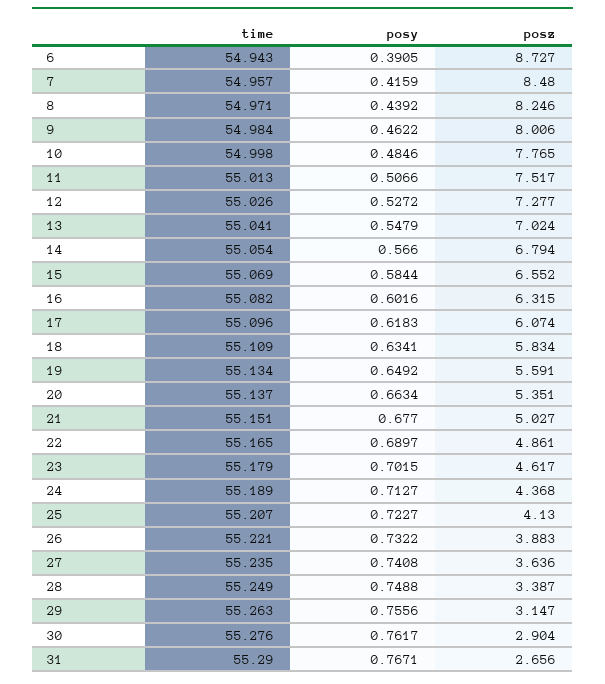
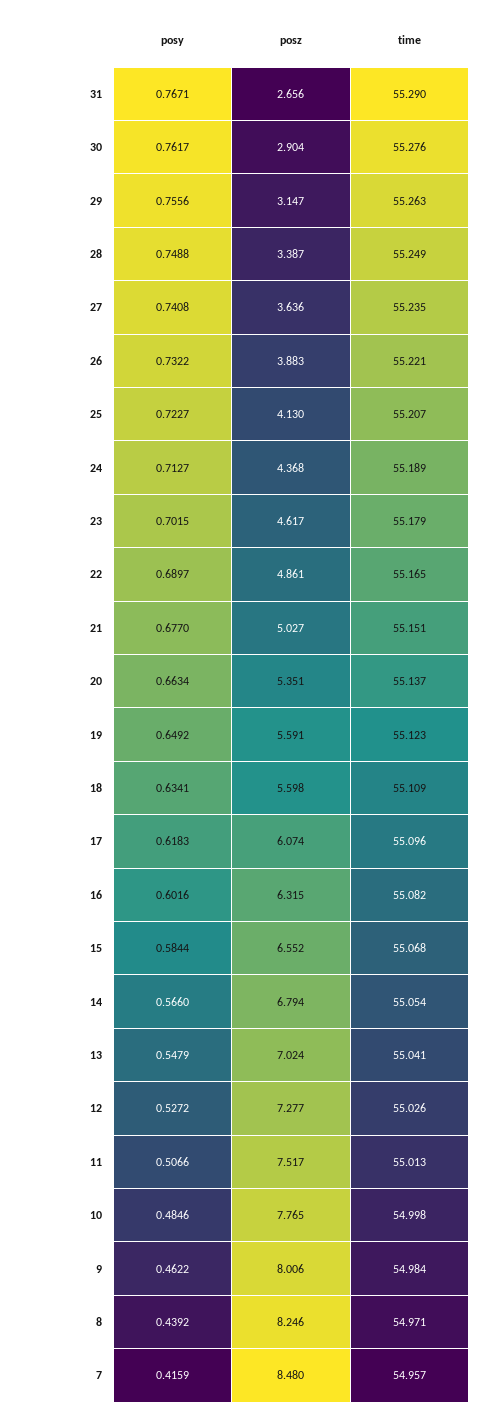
  {
    "time": {
-     "6": 54.943,
      "7": 54.957,
      "8": 54.971,
      "9": 54.984,
      "10": 54.998,
      "11": 55.013,
      "12": 55.026,
      "13": 55.041,
      "14": 55.054,
-     "15": 55.069,
+     "15": 55.068,
      "16": 55.082,
      "17": 55.096,
      "18": 55.109,
-     "19": 55.134,
+     "19": 55.123,
      "20": 55.137,
      "21": 55.151,
      "22": 55.165,
      "23": 55.179,
      "24": 55.189,
      "25": 55.207,
      "26": 55.221,
      "27": 55.235,
      "28": 55.249,
      "29": 55.263,
      "30": 55.276,
      "31": 55.29
    },
    "posy": {
-     "6": 0.3905,
      "7": 0.4159,
      "8": 0.4392,
      "9": 0.4622,
      "10": 0.4846,
      "11": 0.5066,
      "12": 0.5272,
      "13": 0.5479,
      "14": 0.566,
      "15": 0.5844,
      "16": 0.6016,
      "17": 0.6183,
      "18": 0.6341,
      "19": 0.6492,
      "20": 0.6634,
      "21": 0.677,
      "22": 0.6897,
      "23": 0.7015,
      "24": 0.7127,
      "25": 0.7227,
      "26": 0.7322,
      "27": 0.7408,
      "28": 0.7488,
      "29": 0.7556,
      "30": 0.7617,
      "31": 0.7671
    },
    "posz": {
-     "6": 8.727,
      "7": 8.48,
      "8": 8.246,
      "9": 8.006,
      "10": 7.765,
      "11": 7.517,
      "12": 7.277,
      "13": 7.024,
      "14": 6.794,
      "15": 6.552,
      "16": 6.315,
      "17": 6.074,
-     "18": 5.834,
+     "18": 5.598,
      "19": 5.591,
      "20": 5.351,
      "21": 5.027,
      "22": 4.861,
      "23": 4.617,
      "24": 4.368,
      "25": 4.13,
      "26": 3.883,
      "27": 3.636,
      "28": 3.387,
      "29": 3.147,
      "30": 2.904,
      "31": 2.656
    }
  }

